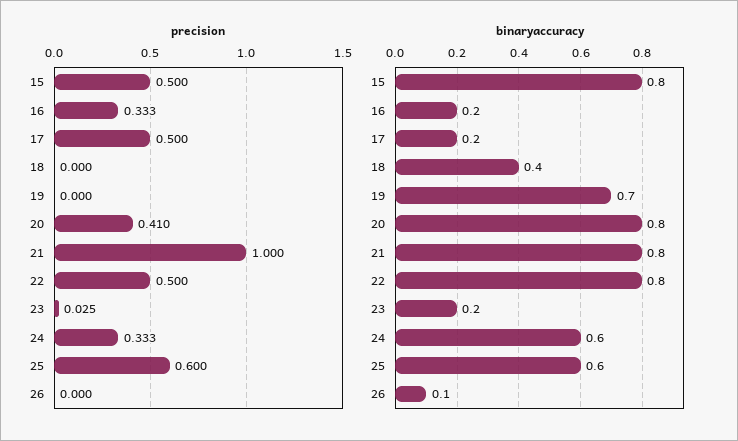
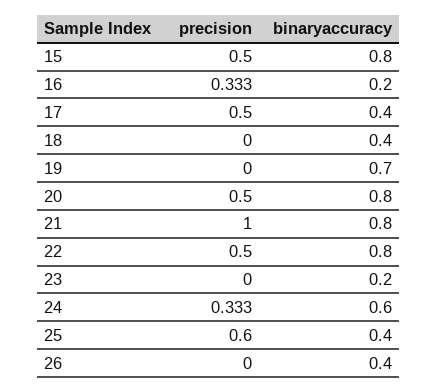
  {
    "precision": {
      "15": 0.5,
      "16": 0.333,
      "17": 0.5,
      "18": 0,
      "19": 0,
-     "20": 0.41,
+     "20": 0.5,
      "21": 1,
      "22": 0.5,
-     "23": 0.025,
+     "23": 0,
      "24": 0.333,
      "25": 0.6,
      "26": 0
    },
    "binaryaccuracy": {
      "15": 0.8,
      "16": 0.2,
-     "17": 0.2,
+     "17": 0.4,
      "18": 0.4,
      "19": 0.7,
      "20": 0.8,
      "21": 0.8,
      "22": 0.8,
      "23": 0.2,
      "24": 0.6,
-     "25": 0.6,
+     "25": 0.4,
-     "26": 0.1
+     "26": 0.4
    }
  }

